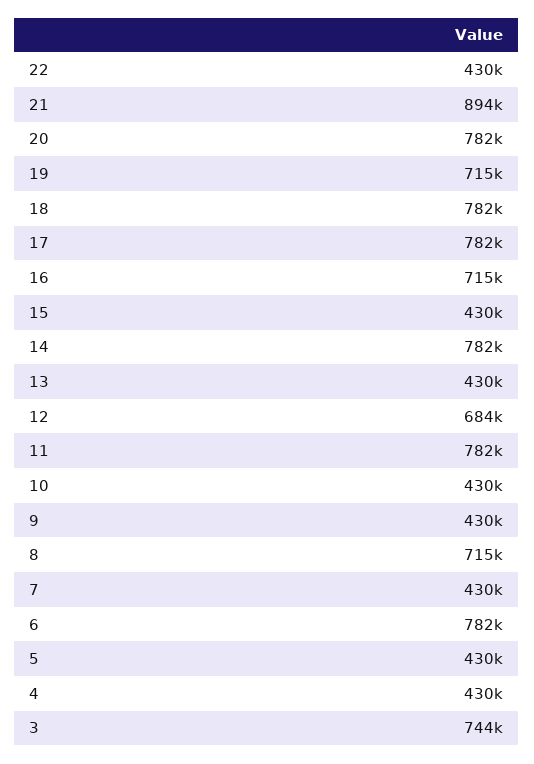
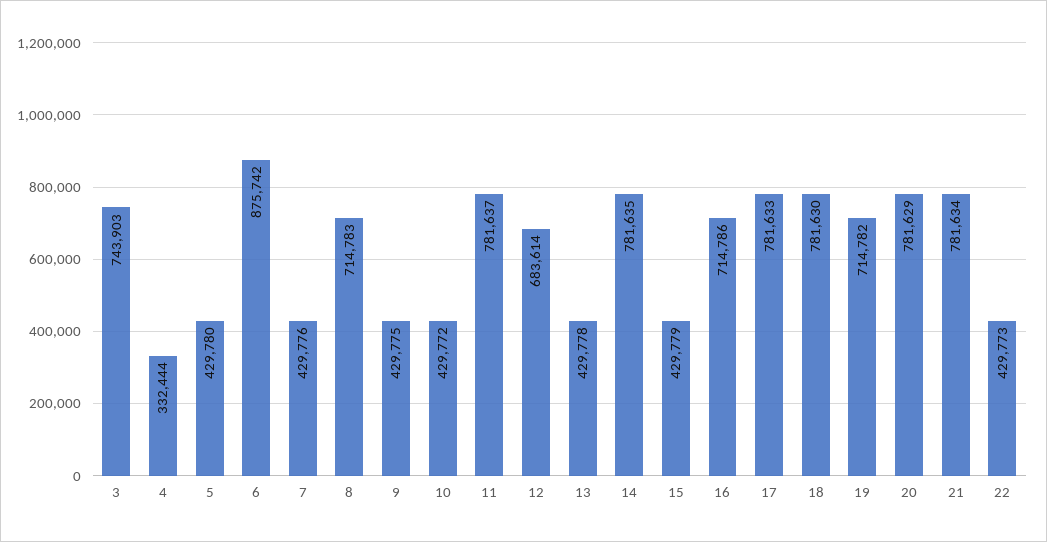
  {
    "22": 429773,
-   "21": 894000,
+   "21": 781634,
    "20": 781629,
    "19": 714782,
    "18": 781630,
    "17": 781633,
    "16": 714786,
    "15": 429779,
    "14": 781635,
    "13": 429778,
    "12": 683614,
    "11": 781637,
    "10": 429772,
    "9": 429775,
    "8": 714783,
    "7": 429776,
-   "6": 782000,
+   "6": 875742,
    "5": 429780,
-   "4": 430000,
+   "4": 332444,
    "3": 743903
  }

